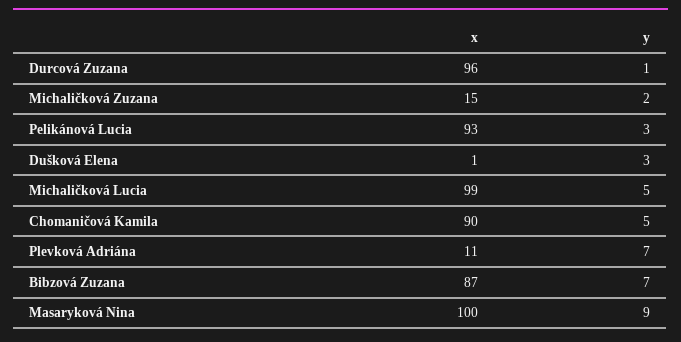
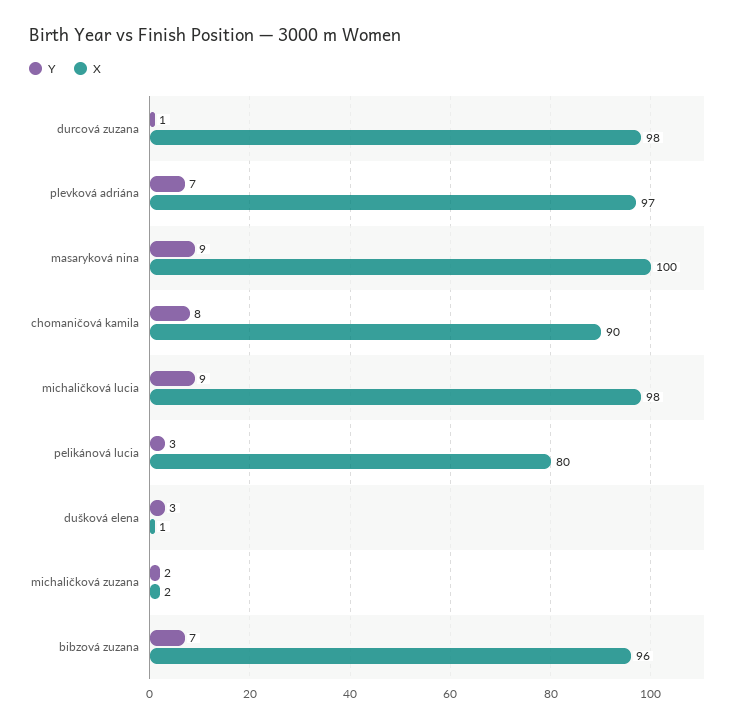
  {
    "x": {
-     "Durcová Zuzana": 96,
+     "Durcová Zuzana": 98,
-     "Michaličková Zuzana": 15,
+     "Michaličková Zuzana": 2,
-     "Pelikánová Lucia": 93,
+     "Pelikánová Lucia": 80,
      "Dušková Elena": 1,
-     "Michaličková Lucia": 99,
+     "Michaličková Lucia": 98,
      "Chomaničová Kamila": 90,
-     "Plevková Adriána": 11,
+     "Plevková Adriána": 97,
-     "Bibzová Zuzana": 87,
+     "Bibzová Zuzana": 96,
      "Masaryková Nina": 100
    },
    "y": {
      "Durcová Zuzana": 1,
      "Michaličková Zuzana": 2,
      "Pelikánová Lucia": 3,
      "Dušková Elena": 3,
-     "Michaličková Lucia": 5,
+     "Michaličková Lucia": 9,
-     "Chomaničová Kamila": 5,
+     "Chomaničová Kamila": 8,
      "Plevková Adriána": 7,
      "Bibzová Zuzana": 7,
      "Masaryková Nina": 9
    }
  }

